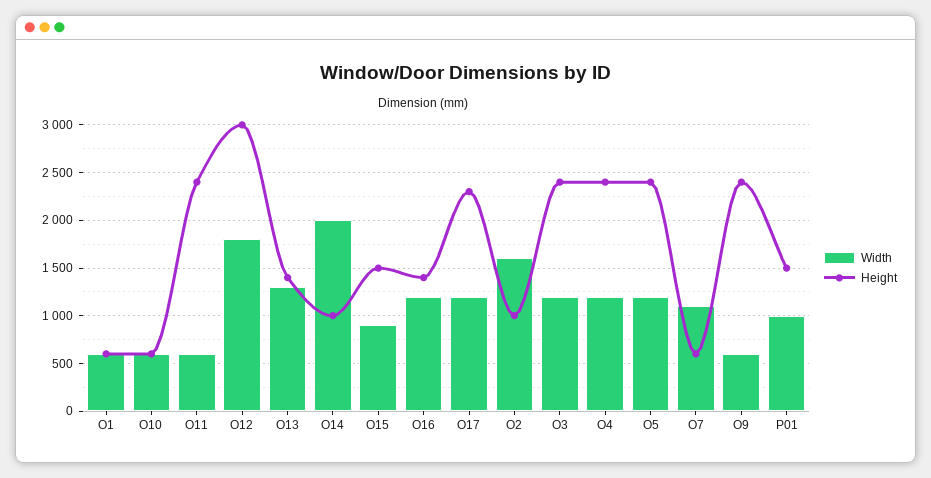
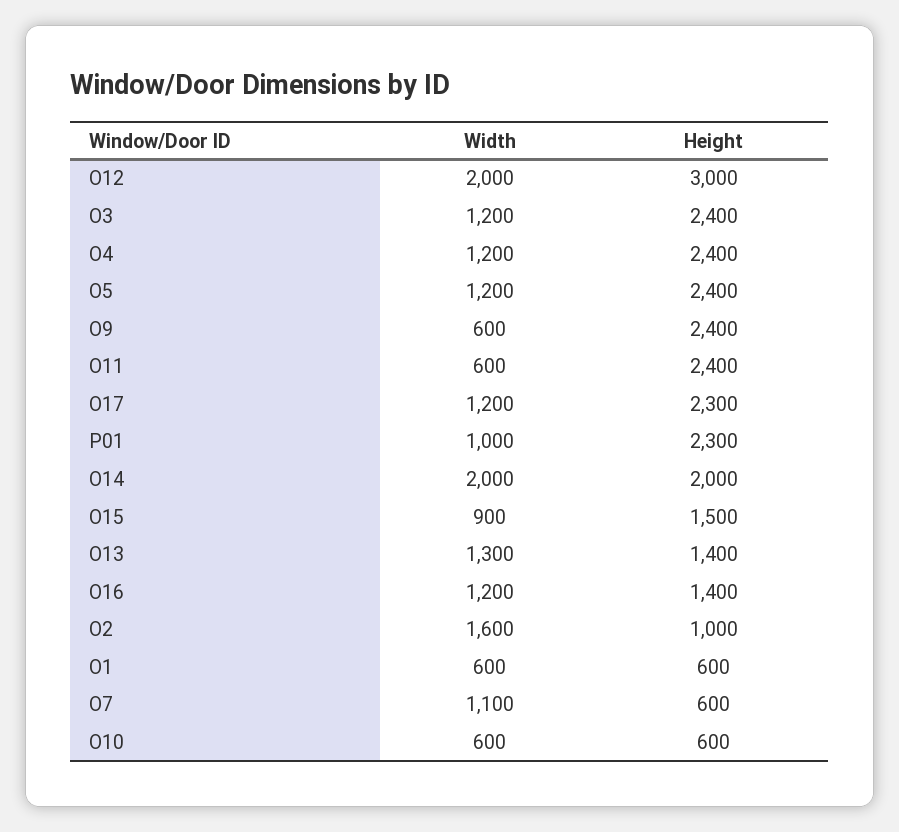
  {
    "Width": {
      "O1": 600,
      "O10": 600,
      "O11": 600,
-     "O12": 1800,
+     "O12": 2000,
      "O13": 1300,
      "O14": 2000,
      "O15": 900,
      "O16": 1200,
      "O17": 1200,
      "O2": 1600,
      "O3": 1200,
      "O4": 1200,
      "O5": 1200,
      "O7": 1100,
      "O9": 600,
      "P01": 1000
    },
    "Height": {
      "O1": 600,
      "O10": 600,
      "O11": 2400,
      "O12": 3000,
      "O13": 1400,
-     "O14": 1000,
+     "O14": 2000,
      "O15": 1500,
      "O16": 1400,
      "O17": 2300,
      "O2": 1000,
      "O3": 2400,
      "O4": 2400,
      "O5": 2400,
      "O7": 600,
      "O9": 2400,
-     "P01": 1500
+     "P01": 2300
    }
  }

